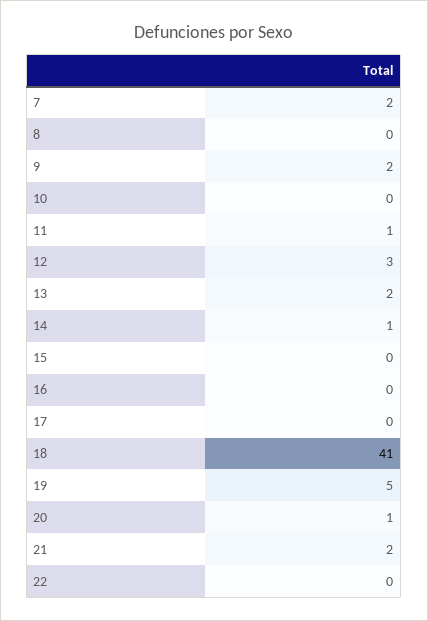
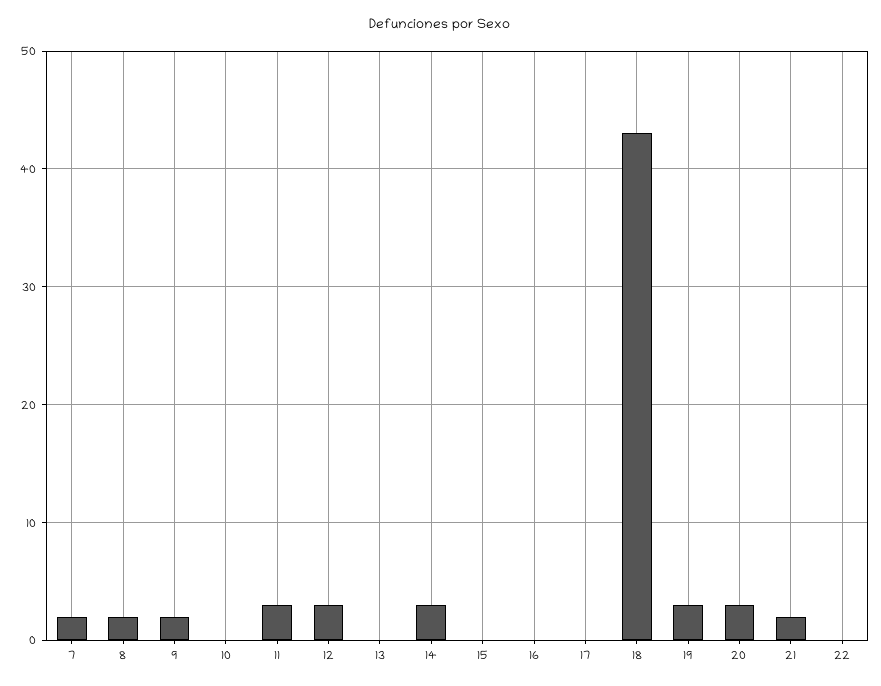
  {
    "7": 2,
-   "8": 0,
+   "8": 2,
    "9": 2,
    "10": 0,
-   "11": 1,
+   "11": 3,
    "12": 3,
-   "13": 2,
+   "13": 0,
-   "14": 1,
+   "14": 3,
    "15": 0,
    "16": 0,
    "17": 0,
-   "18": 41,
+   "18": 43,
-   "19": 5,
+   "19": 3,
-   "20": 1,
+   "20": 3,
    "21": 2,
    "22": 0
  }

